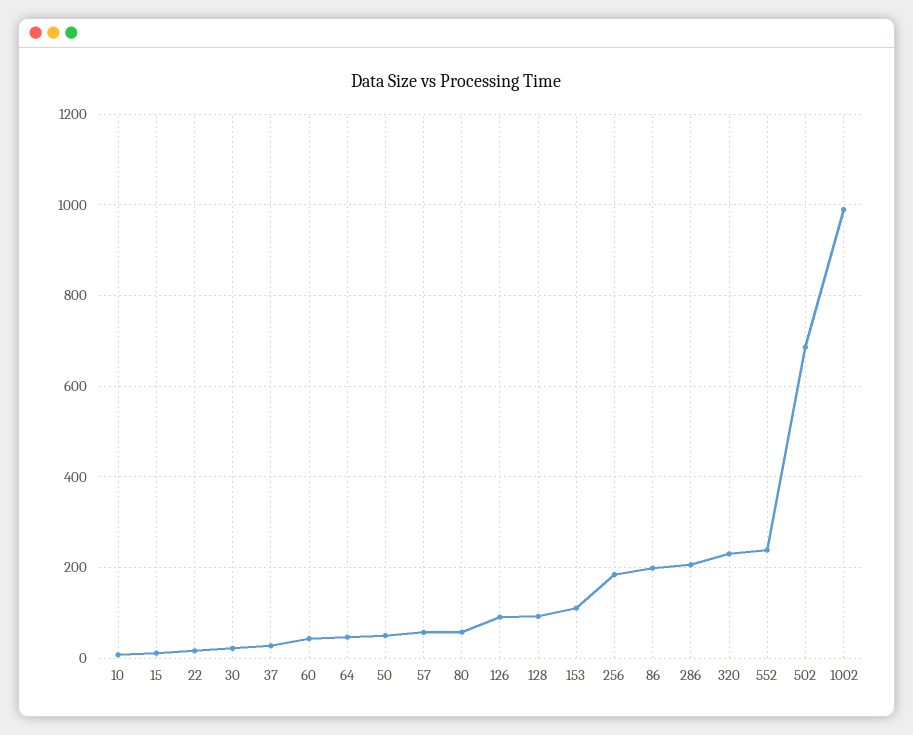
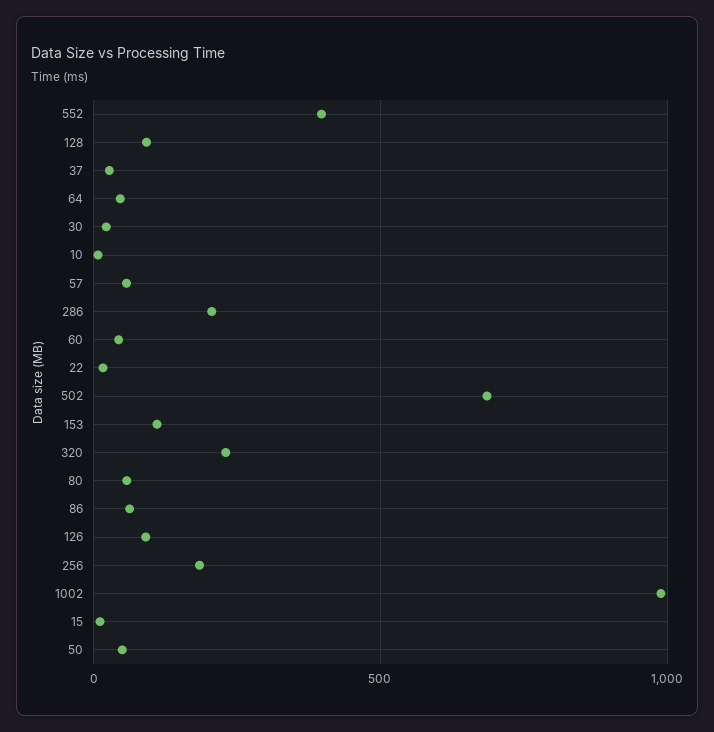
  {
    "10": 0,
    "15": 20,
    "22": 20,
    "30": 20,
    "37": 20,
    "60": 40,
    "64": 40,
    "50": 40,
    "57": 60,
    "80": 60,
    "126": 100,
    "128": 100,
    "153": 120,
    "256": 180,
-   "86": 200,
+   "86": 50,
    "286": 200,
    "320": 240,
-   "552": 240,
+   "552": 400,
    "502": 680,
    "1002": 980
  }

